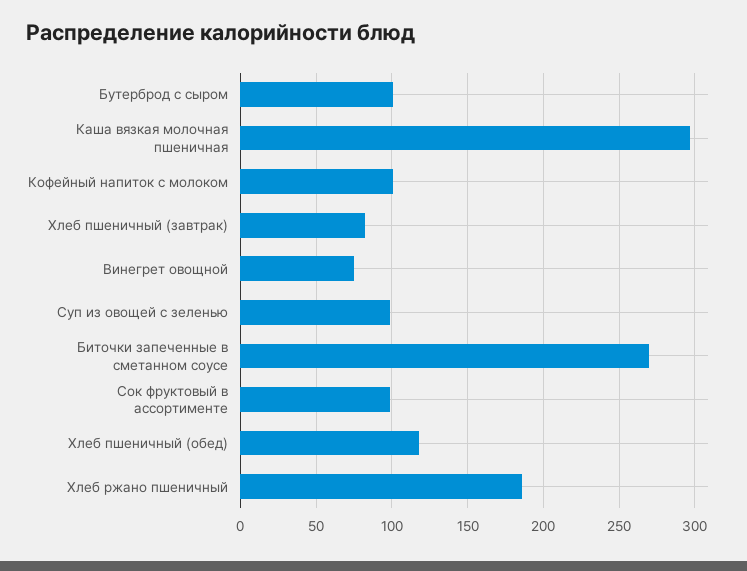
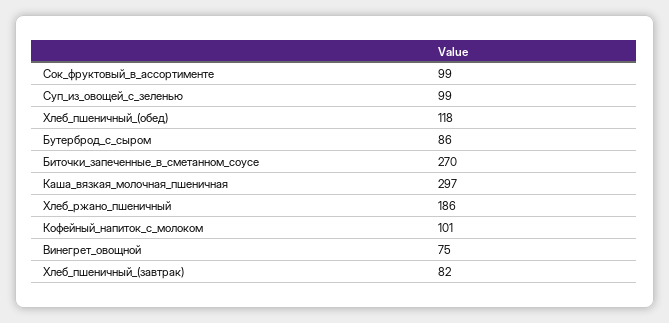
  {
-   "Бутерброд с сыром": 100,
+   "Бутерброд с сыром": 86,
    "Каша вязкая молочная пшеничная": 297,
    "Кофейный напиток с молоком": 101,
    "Хлеб пшеничный (завтрак)": 82,
    "Винегрет овощной": 75,
    "Суп из овощей с зеленью": 99,
    "Биточки запеченные в сметанном соусе": 270,
    "Сок фруктовый в ассортименте": 99,
    "Хлеб пшеничный (обед)": 118,
    "Хлеб ржано пшеничный": 186
  }

